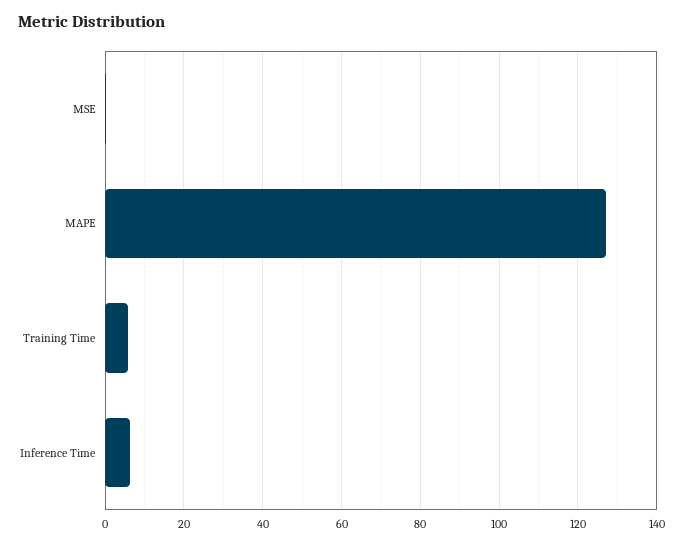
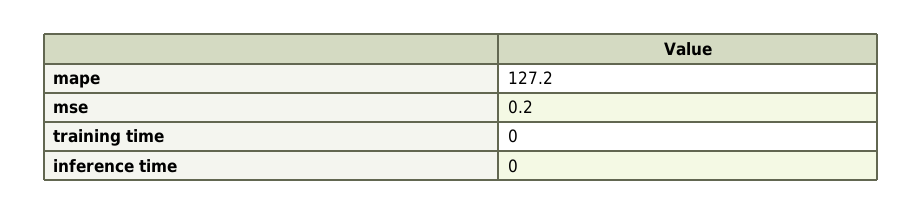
  {
    "MSE": 0.2,
    "MAPE": 127.2,
-   "Training Time": 6,
+   "Training Time": 0,
-   "Inference Time": 6
+   "Inference Time": 0
  }

